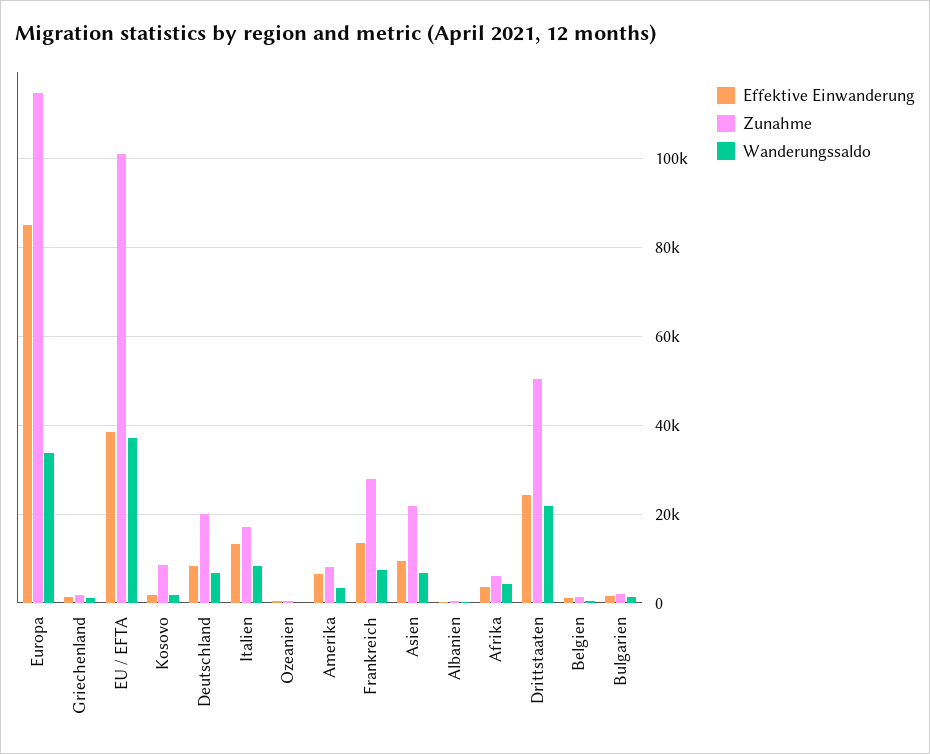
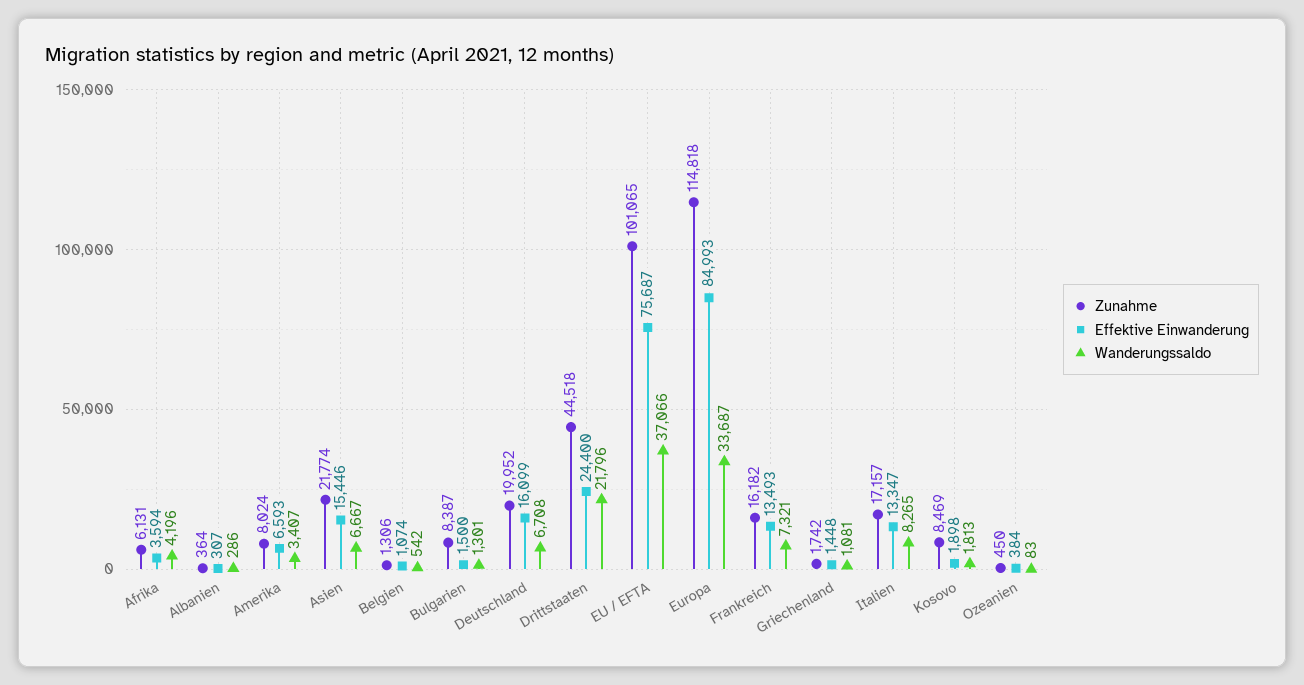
  {
    "Effektive Einwanderung": {
      "Europa": 84993,
      "Griechenland": 1448,
-     "EU / EFTA": 38000,
+     "EU / EFTA": 75687,
      "Kosovo": 1898,
-     "Deutschland": 8000,
+     "Deutschland": 16099,
      "Italien": 13347,
      "Ozeanien": 384,
      "Amerika": 6593,
      "Frankreich": 13493,
-     "Asien": 10000,
+     "Asien": 15446,
      "Albanien": 307,
      "Afrika": 3594,
      "Drittstaaten": 24400,
      "Belgien": 1074,
      "Bulgarien": 1500
    },
    "Zunahme": {
      "Europa": 114818,
      "Griechenland": 1742,
      "EU / EFTA": 101065,
      "Kosovo": 8469,
      "Deutschland": 19952,
      "Italien": 17157,
      "Ozeanien": 450,
      "Amerika": 8024,
-     "Frankreich": 28000,
+     "Frankreich": 16182,
      "Asien": 21774,
      "Albanien": 364,
      "Afrika": 6131,
-     "Drittstaaten": 50000,
+     "Drittstaaten": 44518,
      "Belgien": 1306,
-     "Bulgarien": 2000
+     "Bulgarien": 8387
    },
    "Wanderungssaldo": {
      "Europa": 33687,
      "Griechenland": 1081,
      "EU / EFTA": 37066,
      "Kosovo": 1813,
      "Deutschland": 6708,
      "Italien": 8265,
      "Ozeanien": 83,
      "Amerika": 3407,
      "Frankreich": 7321,
      "Asien": 6667,
      "Albanien": 286,
      "Afrika": 4196,
      "Drittstaaten": 21796,
      "Belgien": 542,
      "Bulgarien": 1301
    }
  }

